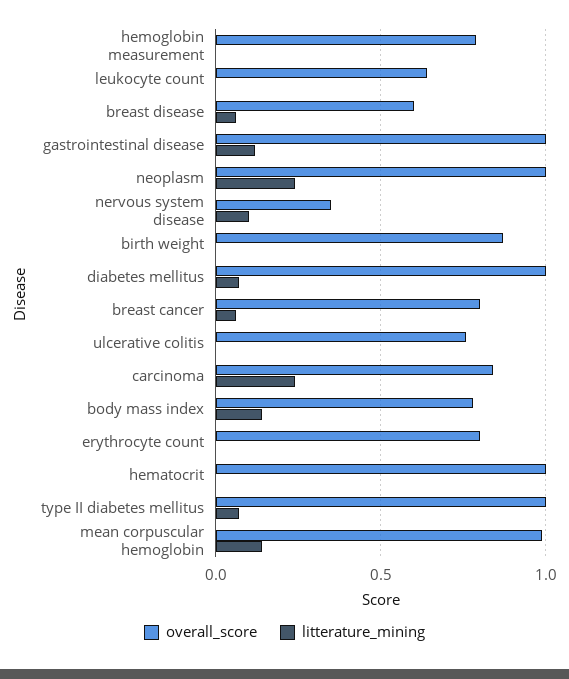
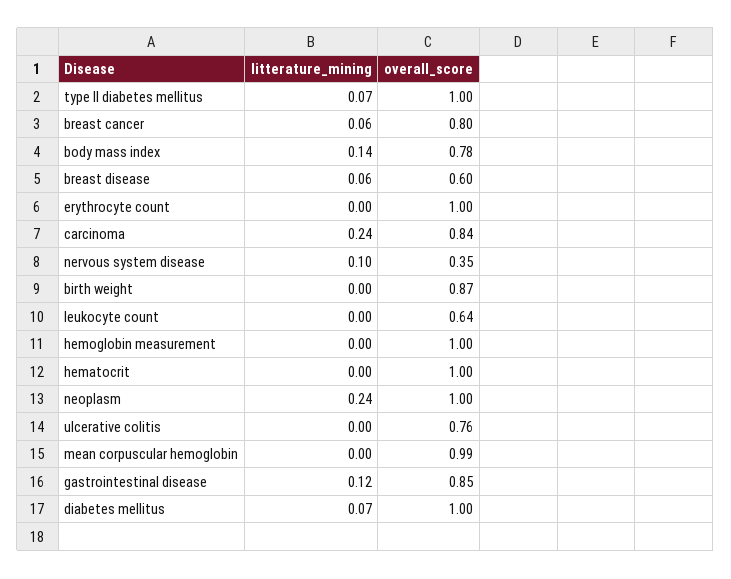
  {
    "overall_score": {
-     "hemoglobin measurement": 0.8,
+     "hemoglobin measurement": 1,
      "leukocyte count": 0.64,
      "breast disease": 0.6,
-     "gastrointestinal disease": 1,
+     "gastrointestinal disease": 0.85,
      "neoplasm": 1,
      "nervous system disease": 0.35,
      "birth weight": 0.87,
      "diabetes mellitus": 1,
      "breast cancer": 0.8,
      "ulcerative colitis": 0.76,
      "carcinoma": 0.84,
      "body mass index": 0.78,
-     "erythrocyte count": 0.8,
+     "erythrocyte count": 1,
      "hematocrit": 1,
      "type II diabetes mellitus": 1,
      "mean corpuscular hemoglobin": 0.99
    },
    "litterature_mining": {
      "hemoglobin measurement": 0,
      "leukocyte count": 0,
      "breast disease": 0.06,
      "gastrointestinal disease": 0.12,
      "neoplasm": 0.24,
      "nervous system disease": 0.1,
      "birth weight": 0,
      "diabetes mellitus": 0.07,
      "breast cancer": 0.06,
      "ulcerative colitis": 0,
      "carcinoma": 0.24,
      "body mass index": 0.14,
      "erythrocyte count": 0,
      "hematocrit": 0,
      "type II diabetes mellitus": 0.07,
-     "mean corpuscular hemoglobin": 0.15
+     "mean corpuscular hemoglobin": 0
    }
  }

